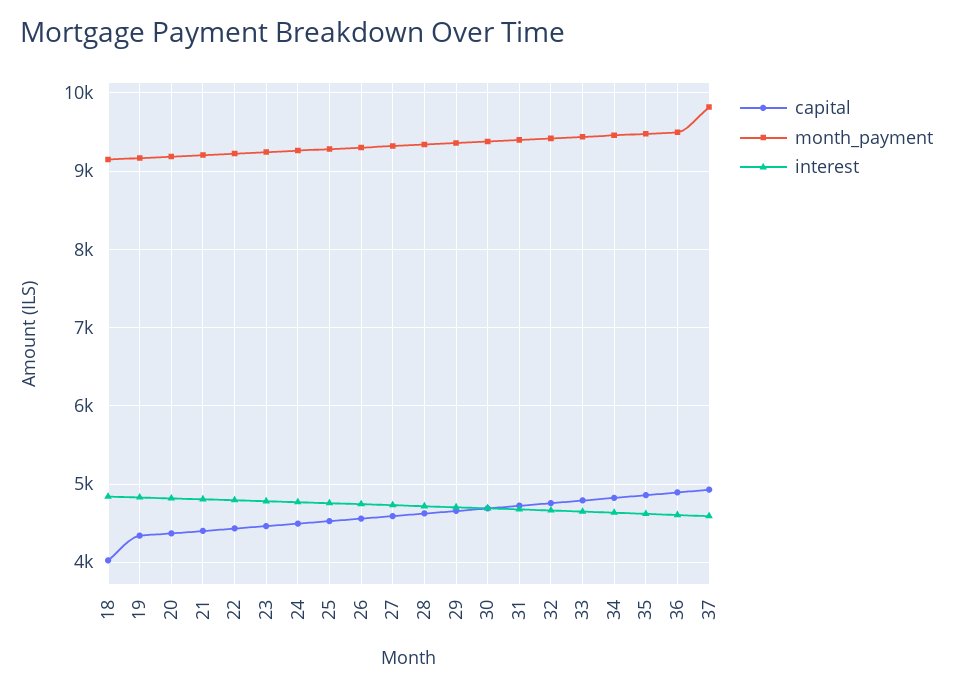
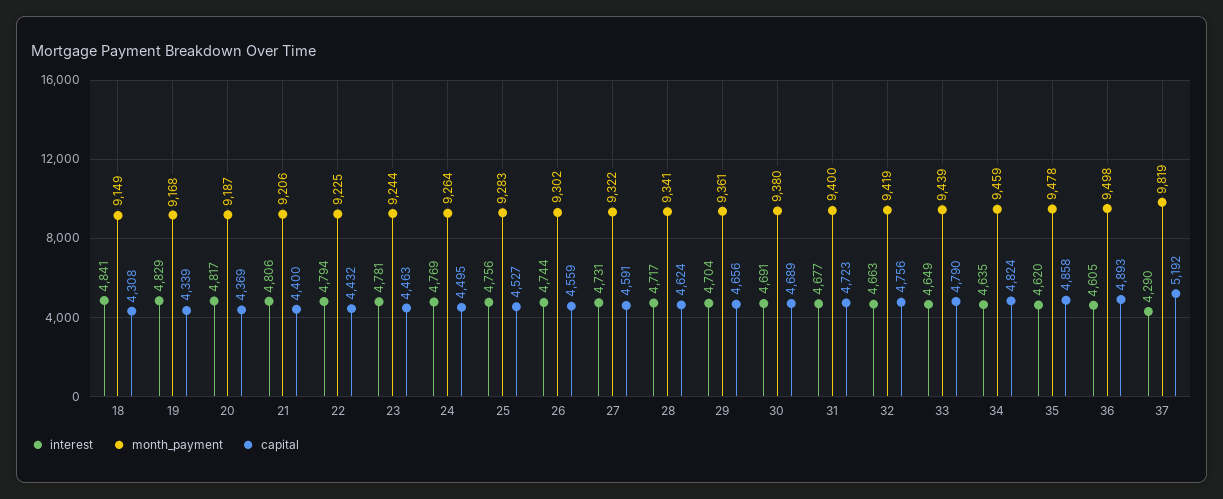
  {
    "capital": {
-     "18": 4000,
+     "18": 4308,
      "19": 4339,
      "20": 4369,
      "21": 4400,
      "22": 4432,
      "23": 4463,
      "24": 4495,
      "25": 4527,
      "26": 4559,
      "27": 4591,
      "28": 4624,
      "29": 4656,
      "30": 4689,
      "31": 4723,
      "32": 4756,
      "33": 4790,
      "34": 4824,
      "35": 4858,
      "36": 4893,
-     "37": 4900
+     "37": 5192
    },
    "month_payment": {
      "18": 9149,
      "19": 9168,
      "20": 9187,
      "21": 9206,
      "22": 9225,
      "23": 9244,
      "24": 9264,
      "25": 9283,
      "26": 9302,
      "27": 9322,
      "28": 9341,
      "29": 9361,
      "30": 9380,
      "31": 9400,
      "32": 9419,
      "33": 9439,
      "34": 9459,
      "35": 9478,
      "36": 9498,
      "37": 9819
    },
    "interest": {
      "18": 4841,
      "19": 4829,
      "20": 4817,
      "21": 4806,
      "22": 4794,
      "23": 4781,
      "24": 4769,
      "25": 4756,
      "26": 4744,
      "27": 4731,
      "28": 4717,
      "29": 4704,
      "30": 4691,
      "31": 4677,
      "32": 4663,
      "33": 4649,
      "34": 4635,
      "35": 4620,
      "36": 4605,
-     "37": 4600
+     "37": 4290
    }
  }

